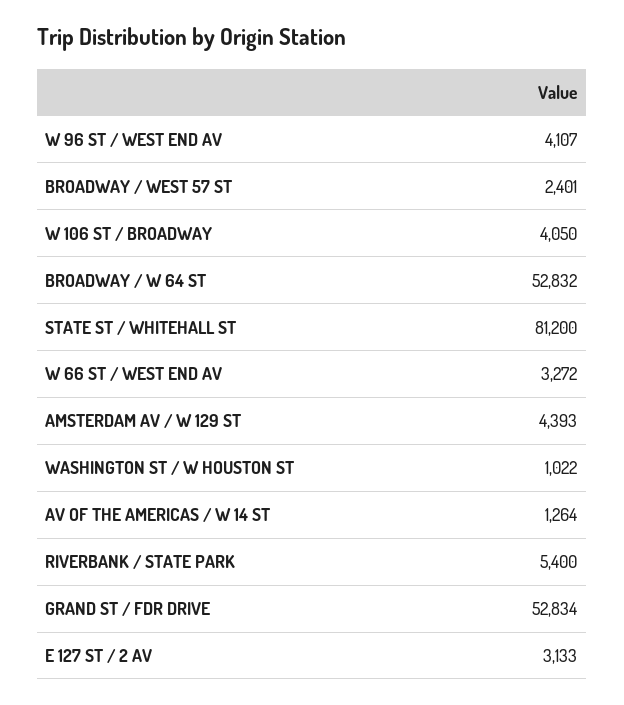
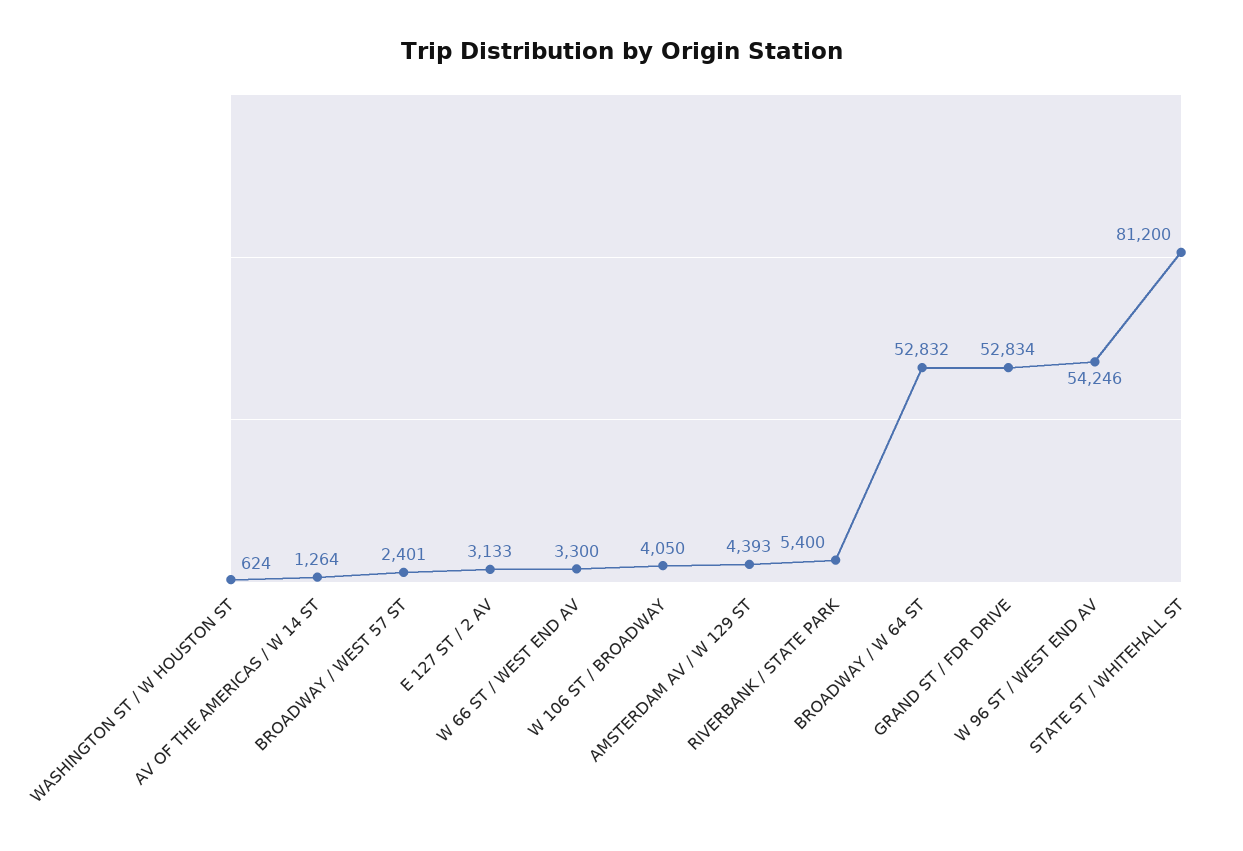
  {
-   "W 96 ST / WEST END AV": 4107,
+   "W 96 ST / WEST END AV": 54246,
    "BROADWAY / WEST 57 ST": 2401,
    "W 106 ST / BROADWAY": 4050,
    "BROADWAY / W 64 ST": 52832,
    "STATE ST / WHITEHALL ST": 81200,
-   "W 66 ST / WEST END AV": 3272,
+   "W 66 ST / WEST END AV": 3300,
    "AMSTERDAM AV / W 129 ST": 4393,
-   "WASHINGTON ST / W HOUSTON ST": 1022,
+   "WASHINGTON ST / W HOUSTON ST": 624,
    "AV OF THE AMERICAS / W 14 ST": 1264,
    "RIVERBANK / STATE PARK": 5400,
    "GRAND ST / FDR DRIVE": 52834,
    "E 127 ST / 2 AV": 3133
  }

